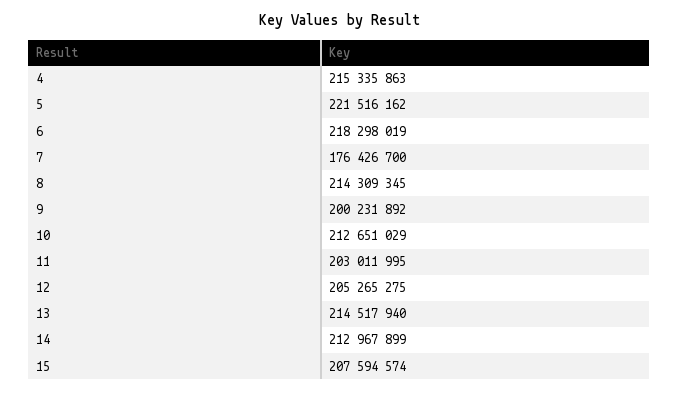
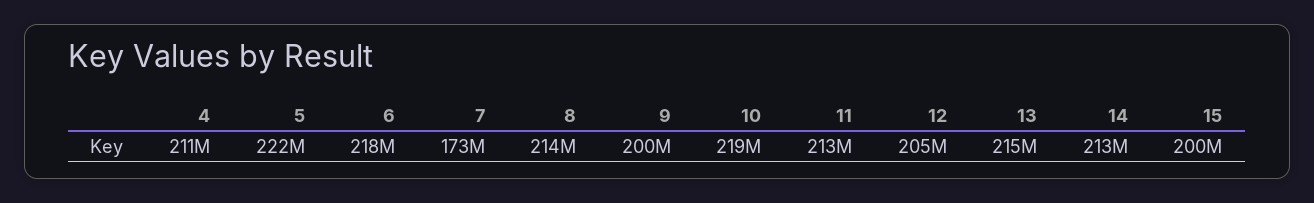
  {
-   "4": 215335863,
+   "4": 211000000,
    "5": 221516162,
    "6": 218298019,
-   "7": 176426700,
+   "7": 173000000,
    "8": 214309345,
    "9": 200231892,
-   "10": 212651029,
+   "10": 219000000,
-   "11": 203011995,
+   "11": 213000000,
    "12": 205265275,
    "13": 214517940,
    "14": 212967899,
-   "15": 207594574
+   "15": 200000000
  }

